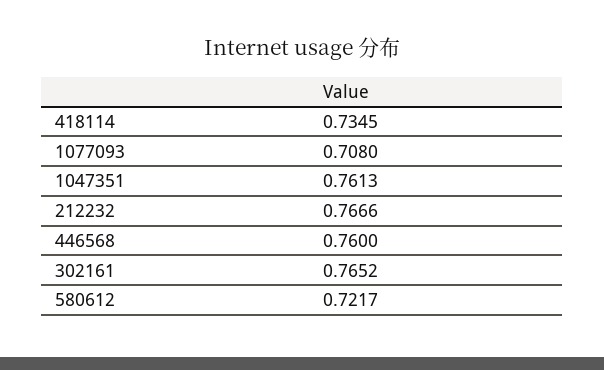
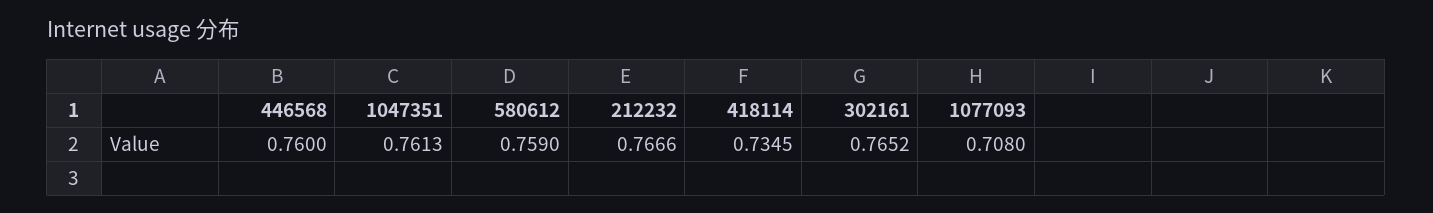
  {
    "418114": 0.7345,
    "1077093": 0.708,
    "1047351": 0.7613,
    "212232": 0.7666,
    "446568": 0.76,
    "302161": 0.7652,
-   "580612": 0.7217
+   "580612": 0.759
  }

